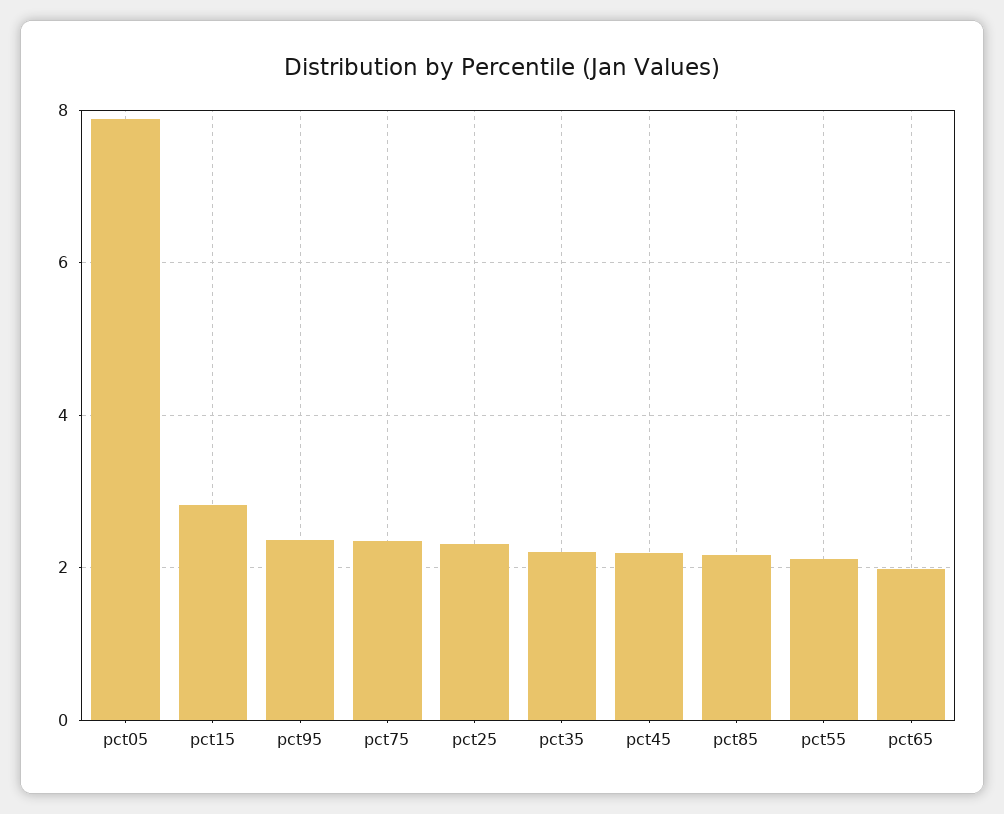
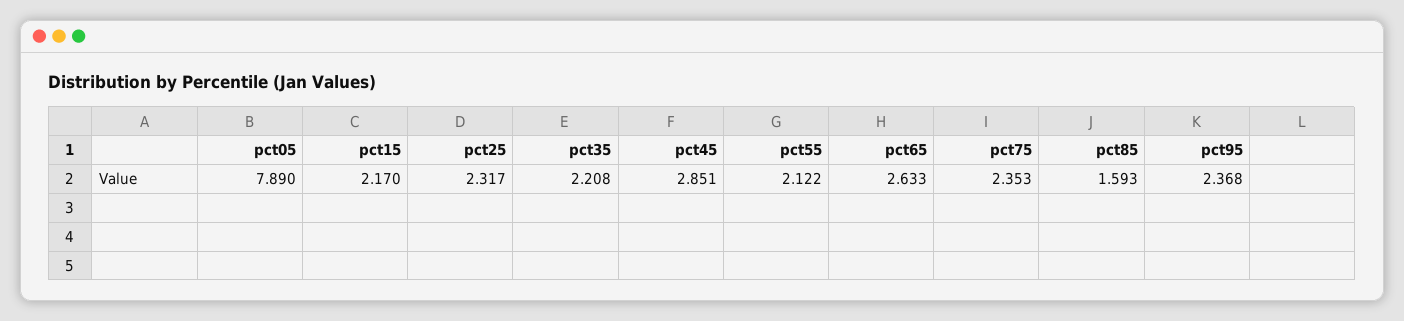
  {
    "pct05": 7.89,
-   "pct15": 2.8,
+   "pct15": 2.17,
    "pct95": 2.368,
    "pct75": 2.353,
    "pct25": 2.317,
    "pct35": 2.208,
-   "pct45": 2.2,
+   "pct45": 2.851,
-   "pct85": 2.2,
+   "pct85": 1.593,
    "pct55": 2.122,
-   "pct65": 2
+   "pct65": 2.633
  }

